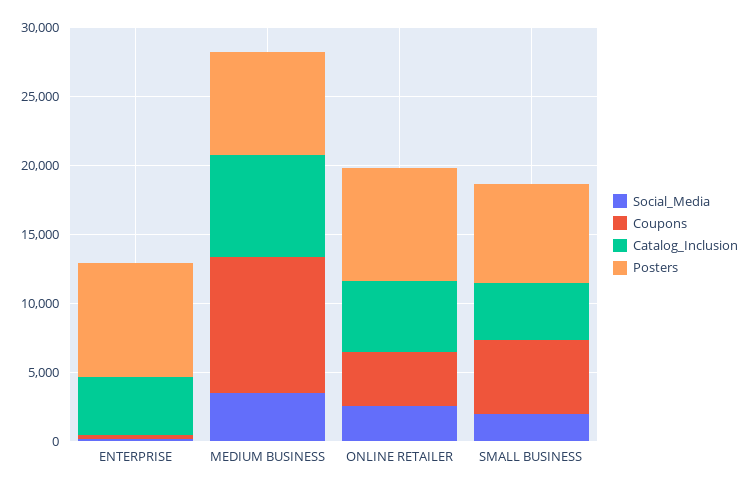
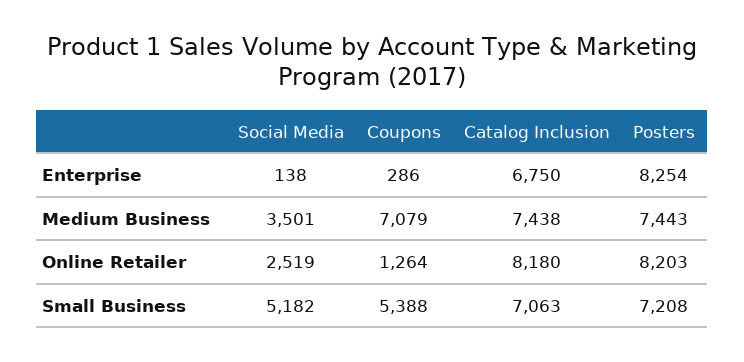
  {
    "Social_Media": {
      "ENTERPRISE": 138,
      "MEDIUM BUSINESS": 3501,
      "ONLINE RETAILER": 2519,
-     "SMALL BUSINESS": 2000
+     "SMALL BUSINESS": 5182
    },
    "Coupons": {
      "ENTERPRISE": 286,
-     "MEDIUM BUSINESS": 10000,
+     "MEDIUM BUSINESS": 7079,
-     "ONLINE RETAILER": 4000,
+     "ONLINE RETAILER": 1264,
      "SMALL BUSINESS": 5388
    },
    "Catalog_Inclusion": {
-     "ENTERPRISE": 4000,
+     "ENTERPRISE": 6750,
      "MEDIUM BUSINESS": 7438,
-     "ONLINE RETAILER": 5000,
+     "ONLINE RETAILER": 8180,
-     "SMALL BUSINESS": 4000
+     "SMALL BUSINESS": 7063
    },
    "Posters": {
      "ENTERPRISE": 8254,
      "MEDIUM BUSINESS": 7443,
      "ONLINE RETAILER": 8203,
      "SMALL BUSINESS": 7208
    }
  }

